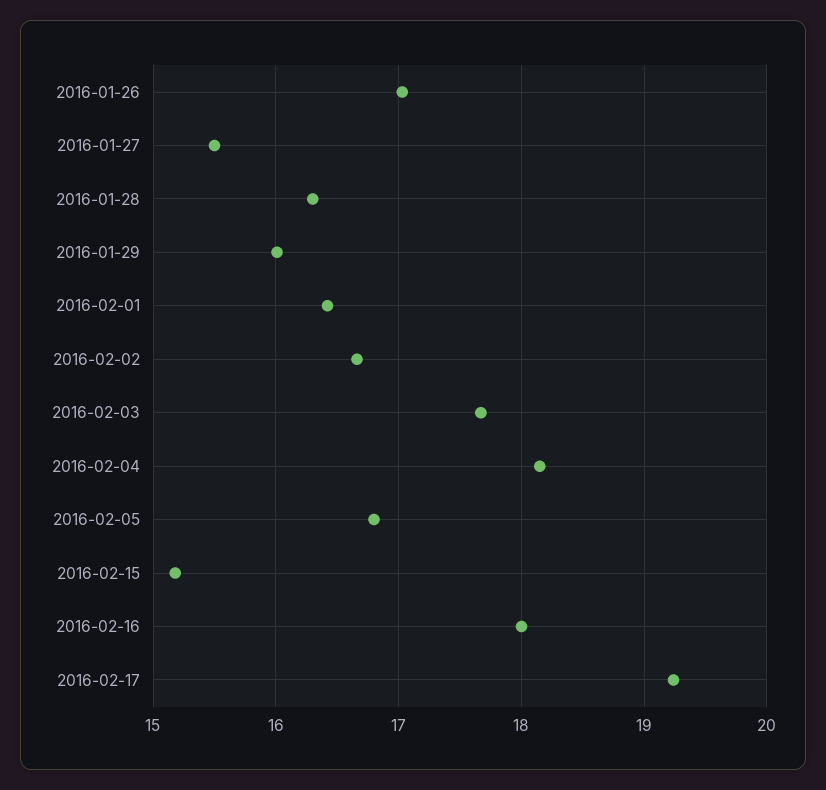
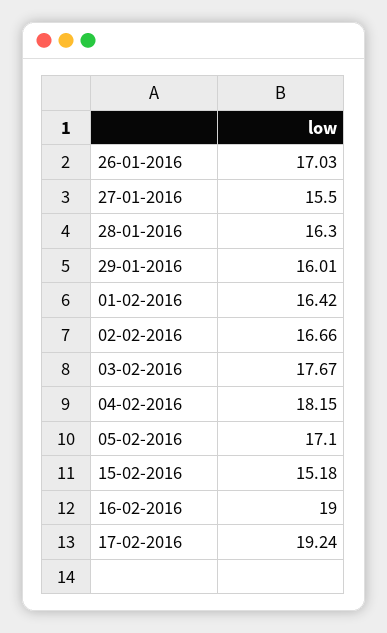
  {
    "2016-01-26": 17.03,
    "2016-01-27": 15.5,
    "2016-01-28": 16.3,
    "2016-01-29": 16.01,
    "2016-02-01": 16.42,
    "2016-02-02": 16.66,
    "2016-02-03": 17.67,
    "2016-02-04": 18.15,
-   "2016-02-05": 16.8,
+   "2016-02-05": 17.1,
    "2016-02-15": 15.18,
-   "2016-02-16": 18,
+   "2016-02-16": 19,
    "2016-02-17": 19.24
  }

